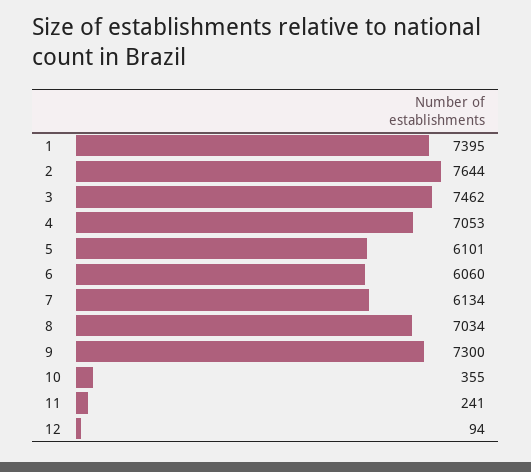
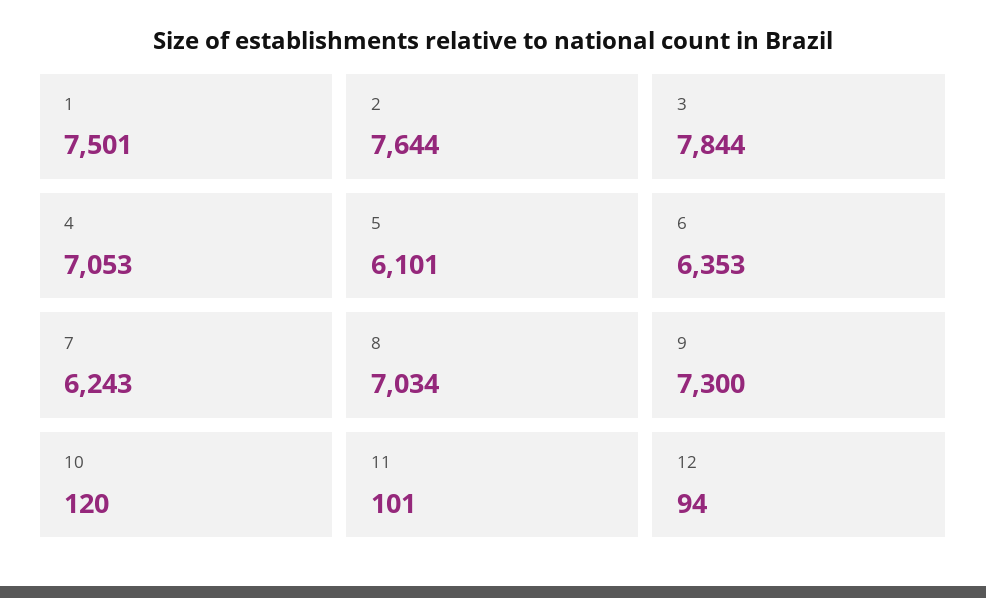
  {
-   "1": 7395,
+   "1": 7501,
    "2": 7644,
-   "3": 7462,
+   "3": 7844,
    "4": 7053,
    "5": 6101,
-   "6": 6060,
+   "6": 6353,
-   "7": 6134,
+   "7": 6243,
    "8": 7034,
    "9": 7300,
-   "10": 355,
+   "10": 120,
-   "11": 241,
+   "11": 101,
    "12": 94
  }

